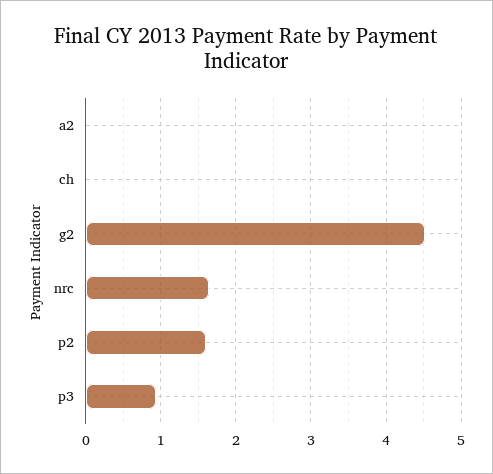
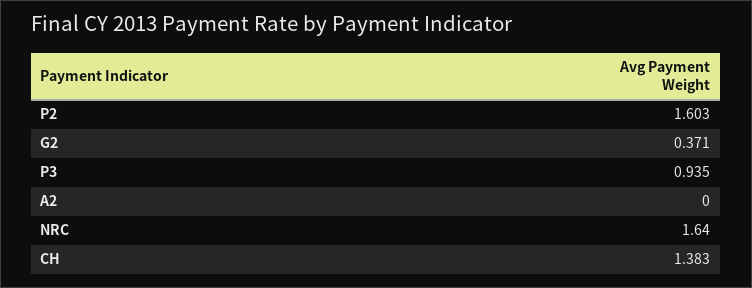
  {
    "a2": 0,
-   "ch": 0,
+   "ch": 1.383,
-   "g2": 4.5,
+   "g2": 0.371,
    "nrc": 1.64,
    "p2": 1.603,
    "p3": 0.935
  }

